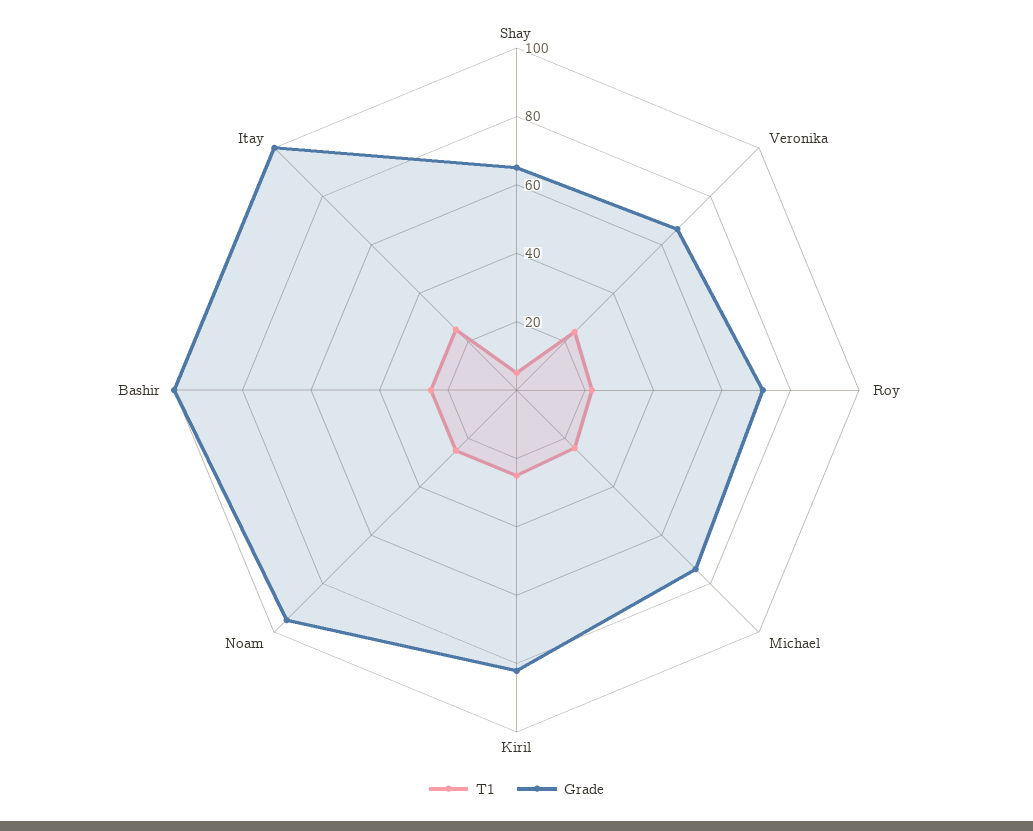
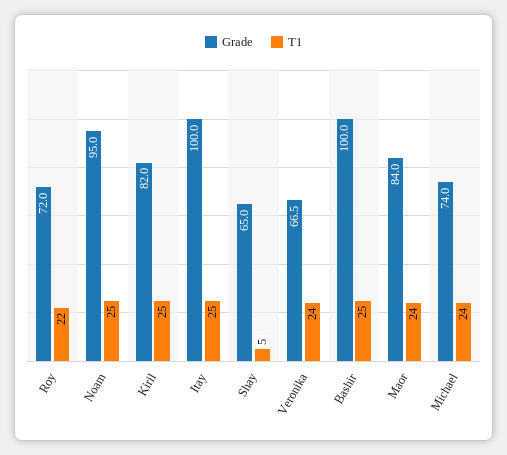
  {
    "T1": {
      "Shay": 5,
      "Veronika": 24,
      "Roy": 22,
      "Michael": 24,
      "Kiril": 25,
      "Noam": 25,
      "Bashir": 25,
-     "Itay": 25
+     "Itay": 25,
+     "Maor": 24
    },
    "Grade": {
      "Shay": 65,
      "Veronika": 66.5,
      "Roy": 72,
      "Michael": 74,
      "Kiril": 82,
      "Noam": 95,
      "Bashir": 100,
-     "Itay": 100
+     "Itay": 100,
+     "Maor": 84
    }
  }

